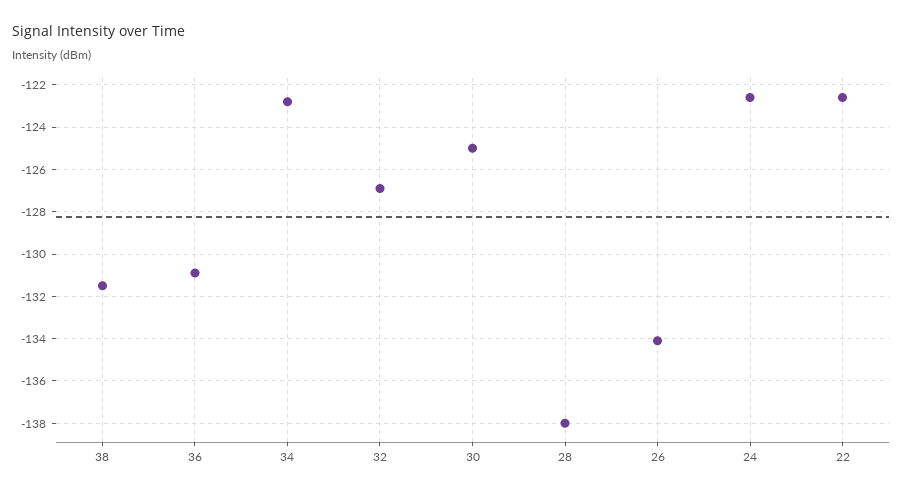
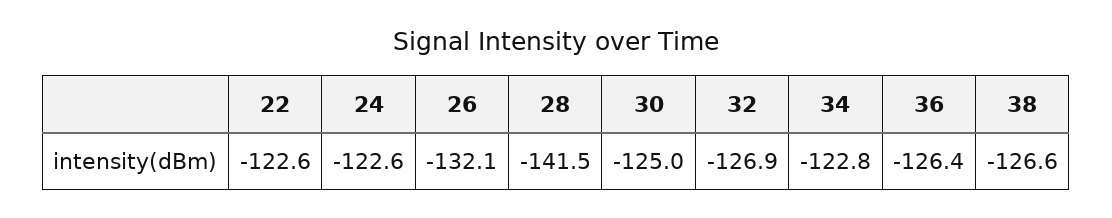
  {
-   "38": -131.5,
+   "38": -126.6,
-   "36": -131,
+   "36": -126.4,
    "34": -122.8,
    "32": -126.9,
    "30": -125,
-   "28": -138,
+   "28": -141.5,
-   "26": -134,
+   "26": -132.1,
    "24": -122.6,
    "22": -122.6
  }

